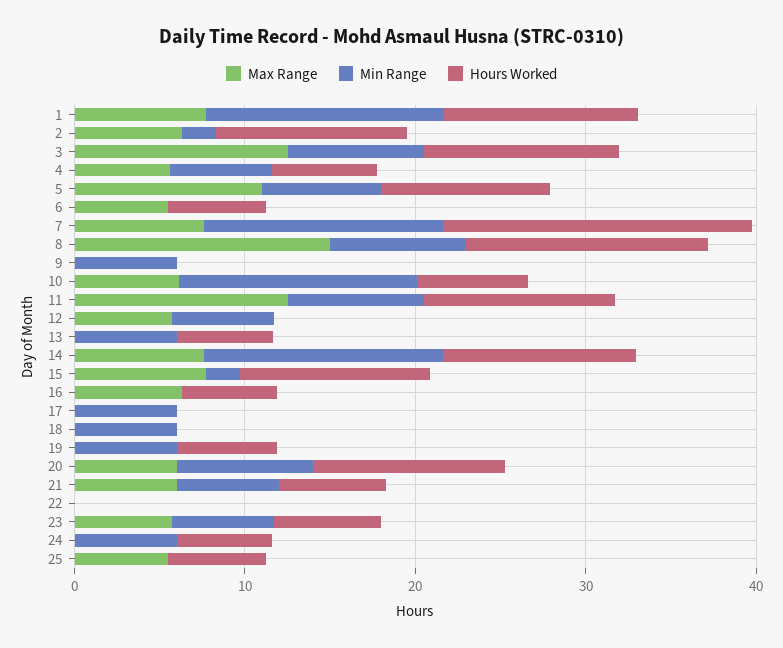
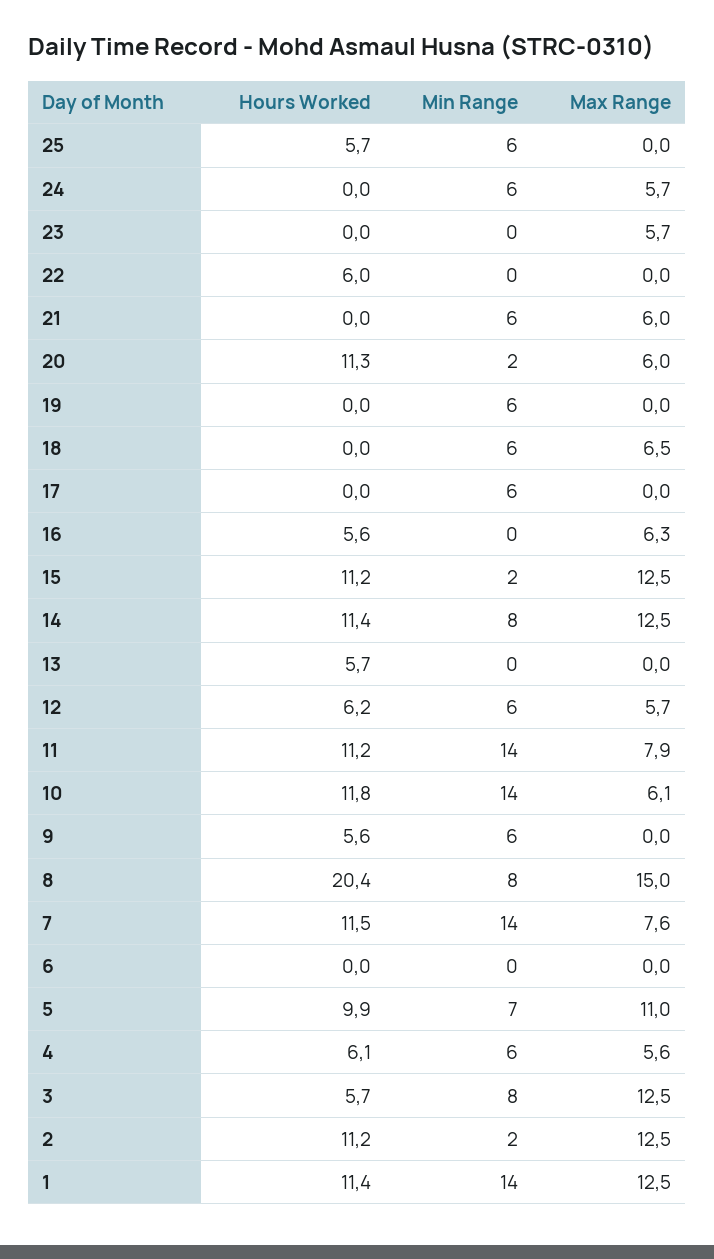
  {
    "Max Range": {
-     "1": 8,
+     "1": 12.5,
-     "2": 6,
+     "2": 12.5,
      "3": 12.5,
      "4": 5.6,
      "5": 11,
-     "6": 6,
+     "6": 0,
      "7": 7.6,
      "8": 15,
      "9": 0,
      "10": 6.1,
-     "11": 12,
+     "11": 7.9,
      "12": 5.7,
      "13": 0,
-     "14": 8,
+     "14": 12.5,
-     "15": 8,
+     "15": 12.5,
      "16": 6.3,
      "17": 0,
-     "18": 0,
+     "18": 6.5,
      "19": 0,
      "20": 6,
      "21": 6,
      "22": 0,
      "23": 5.7,
-     "24": 0,
+     "24": 5.7,
-     "25": 6
+     "25": 0
    },
    "Min Range": {
      "1": 14,
      "2": 2,
      "3": 8,
      "4": 6,
      "5": 7,
      "6": 0,
      "7": 14,
      "8": 8,
      "9": 6,
      "10": 14,
-     "11": 8,
+     "11": 14,
      "12": 6,
-     "13": 6,
+     "13": 0,
-     "14": 14,
+     "14": 8,
      "15": 2,
      "16": 0,
      "17": 6,
      "18": 6,
      "19": 6,
-     "20": 8,
+     "20": 2,
      "21": 6,
      "22": 0,
-     "23": 6,
+     "23": 0,
      "24": 6,
-     "25": 0
+     "25": 6
    },
    "Hours Worked": {
      "1": 11.4,
      "2": 11.2,
-     "3": 12,
+     "3": 5.7,
      "4": 6.1,
      "5": 9.9,
-     "6": 6,
+     "6": 0,
-     "7": 18,
+     "7": 11.5,
-     "8": 14,
+     "8": 20.4,
-     "9": 0,
+     "9": 5.6,
-     "10": 6,
+     "10": 11.8,
      "11": 11.2,
-     "12": 0,
+     "12": 6.2,
      "13": 5.7,
      "14": 11.4,
      "15": 11.2,
      "16": 5.6,
      "17": 0,
      "18": 0,
-     "19": 6,
+     "19": 0,
      "20": 11.3,
-     "21": 6,
+     "21": 0,
-     "22": 0,
+     "22": 6,
-     "23": 6,
+     "23": 0,
-     "24": 6,
+     "24": 0,
      "25": 5.7
    }
  }

